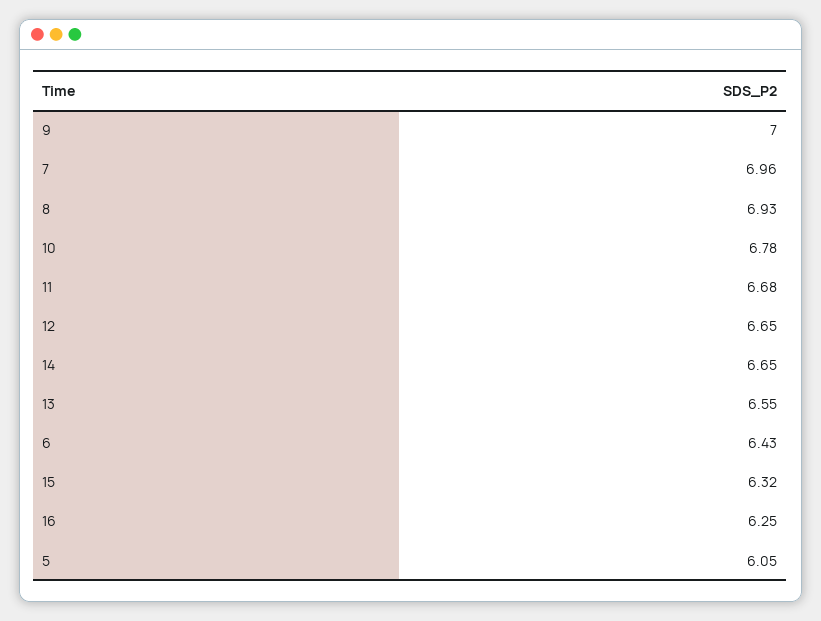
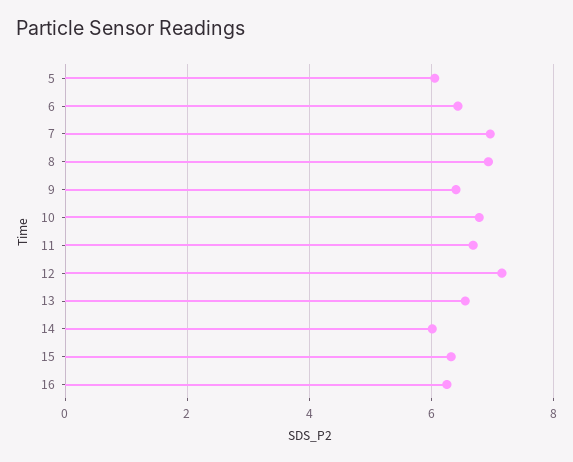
  {
-   "9": 7,
+   "9": 6.4,
    "7": 6.96,
    "8": 6.93,
    "10": 6.78,
    "11": 6.68,
-   "12": 6.65,
+   "12": 7.2,
-   "14": 6.65,
+   "14": 6,
    "13": 6.55,
    "6": 6.43,
    "15": 6.32,
    "16": 6.25,
    "5": 6.05
  }

